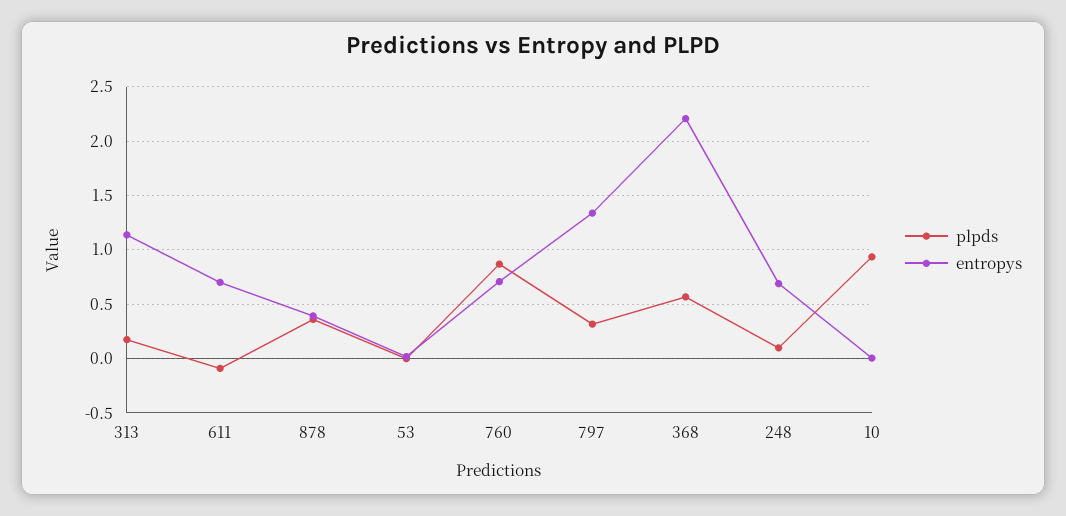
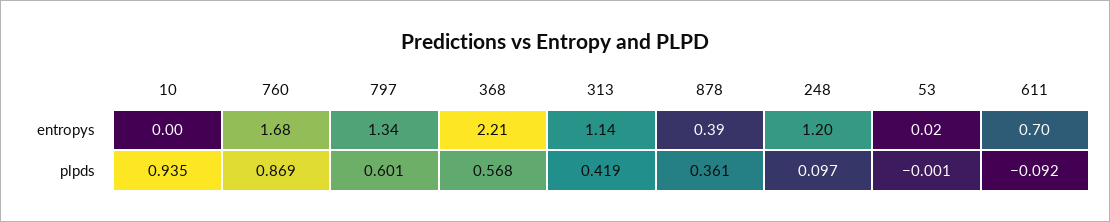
  {
    "plpds": {
-     "313": 0.2,
+     "313": 0.419,
      "611": -0.092,
      "878": 0.361,
      "53": -0.001,
      "760": 0.869,
-     "797": 0.3,
+     "797": 0.601,
      "368": 0.568,
      "248": 0.097,
      "10": 0.935
    },
    "entropys": {
      "313": 1.14,
      "611": 0.7,
      "878": 0.39,
      "53": 0.02,
-     "760": 0.7,
+     "760": 1.68,
      "797": 1.34,
      "368": 2.21,
-     "248": 0.7,
+     "248": 1.2,
      "10": 0
    }
  }

